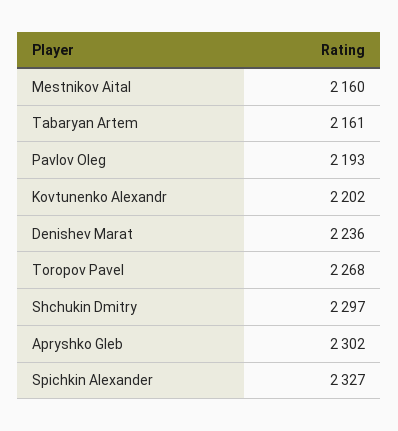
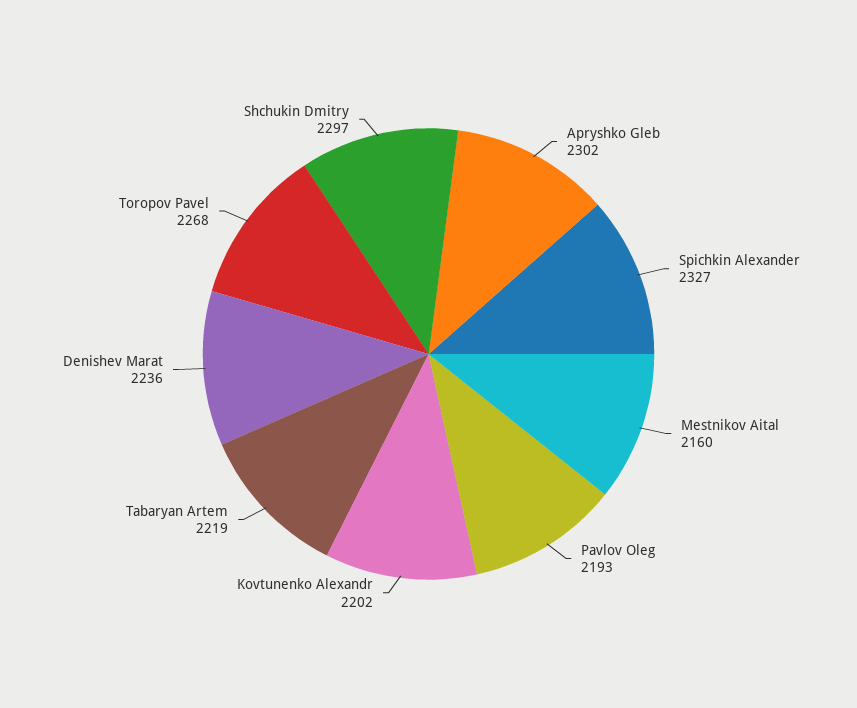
  {
    "Mestnikov Aital": 2160,
-   "Tabaryan Artem": 2161,
+   "Tabaryan Artem": 2219,
    "Pavlov Oleg": 2193,
    "Kovtunenko Alexandr": 2202,
    "Denishev Marat": 2236,
    "Toropov Pavel": 2268,
    "Shchukin Dmitry": 2297,
    "Apryshko Gleb": 2302,
    "Spichkin Alexander": 2327
  }

